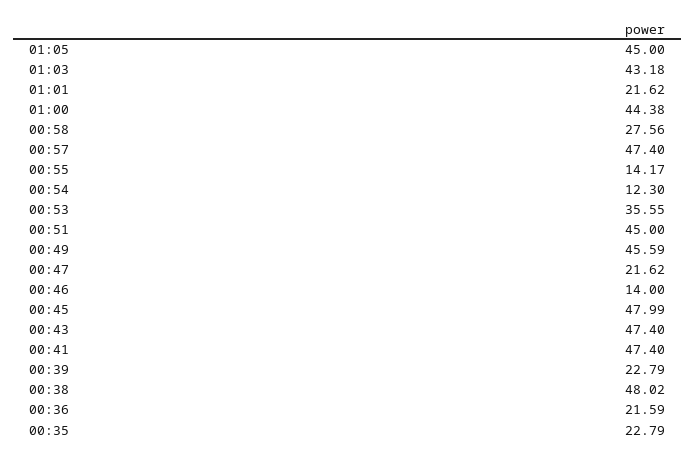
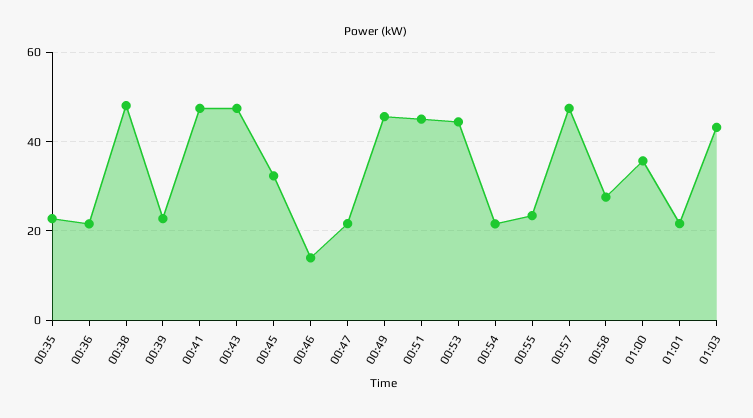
  {
-   "01:05": 45,
    "01:03": 43.18,
    "01:01": 21.62,
-   "01:00": 44.38,
+   "01:00": 36,
    "00:58": 27.56,
    "00:57": 47.4,
-   "00:55": 14.17,
+   "00:55": 24,
-   "00:54": 12.3,
+   "00:54": 22,
-   "00:53": 35.55,
+   "00:53": 44,
    "00:51": 45,
    "00:49": 45.59,
    "00:47": 21.62,
    "00:46": 14,
-   "00:45": 47.99,
+   "00:45": 32,
    "00:43": 47.4,
    "00:41": 47.4,
    "00:39": 22.79,
    "00:38": 48.02,
    "00:36": 21.59,
    "00:35": 22.79
  }

